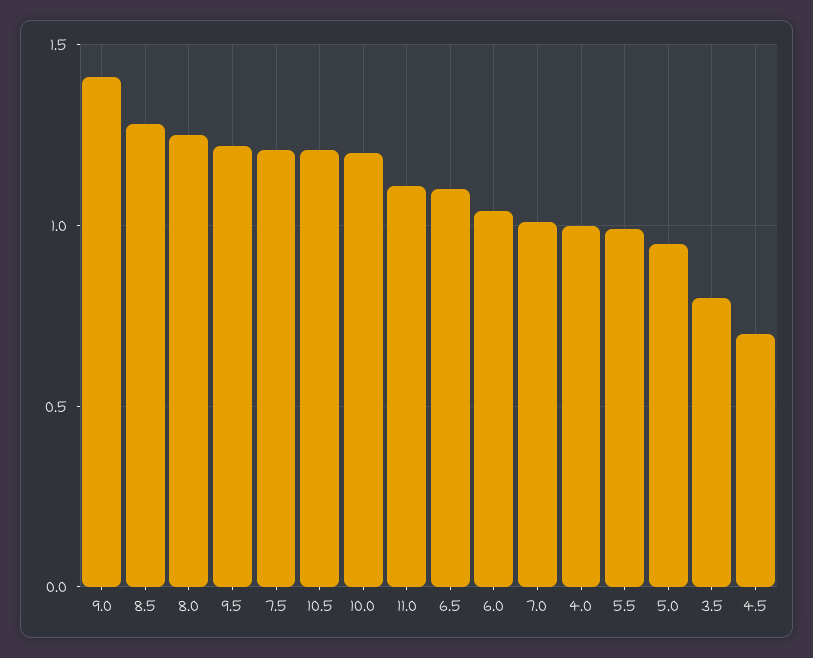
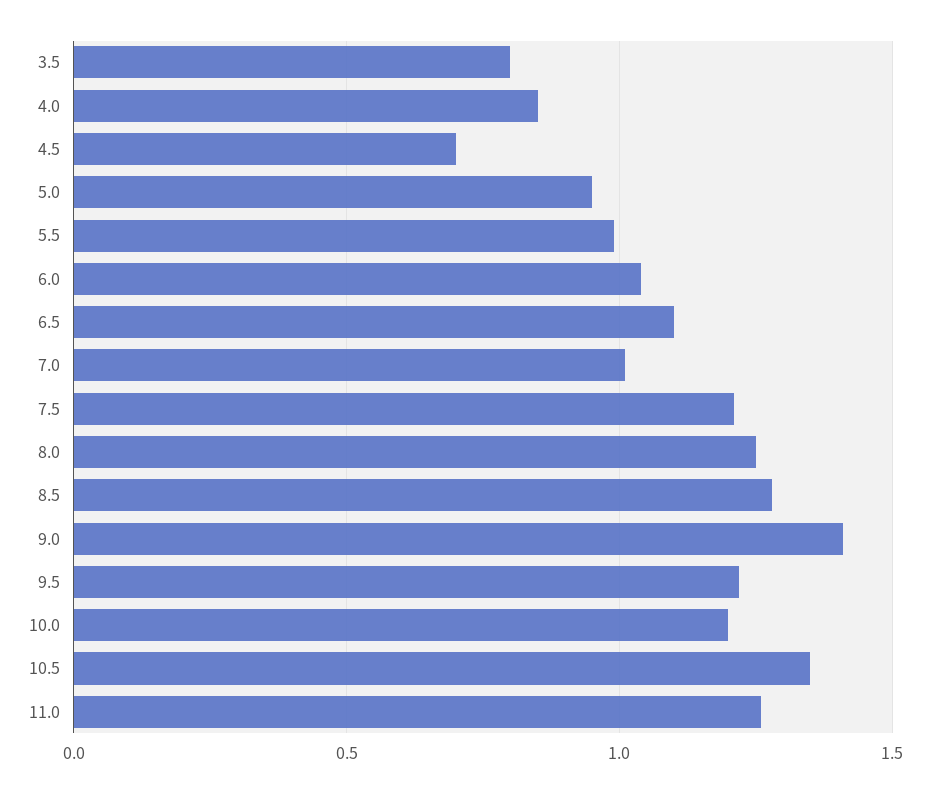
  {
    "9.0": 1.4,
    "8.5": 1.3,
    "8.0": 1.25,
    "9.5": 1.2,
    "7.5": 1.2,
-   "10.5": 1.2,
+   "10.5": 1.35,
    "10.0": 1.2,
-   "11.0": 1.1,
+   "11.0": 1.25,
    "6.5": 1.1,
    "6.0": 1.05,
    "7.0": 1,
-   "4.0": 1,
+   "4.0": 0.85,
    "5.5": 1,
    "5.0": 0.95,
    "3.5": 0.8,
    "4.5": 0.7
  }

